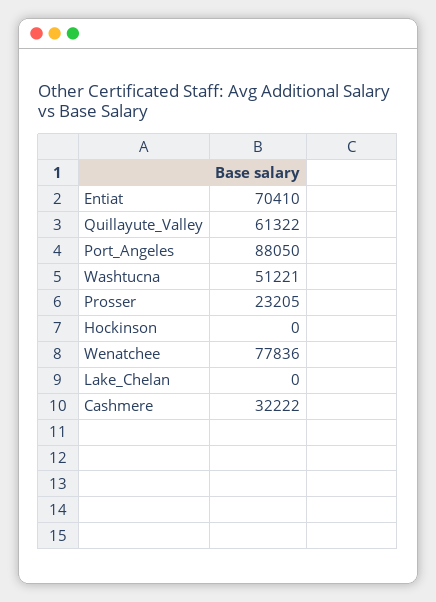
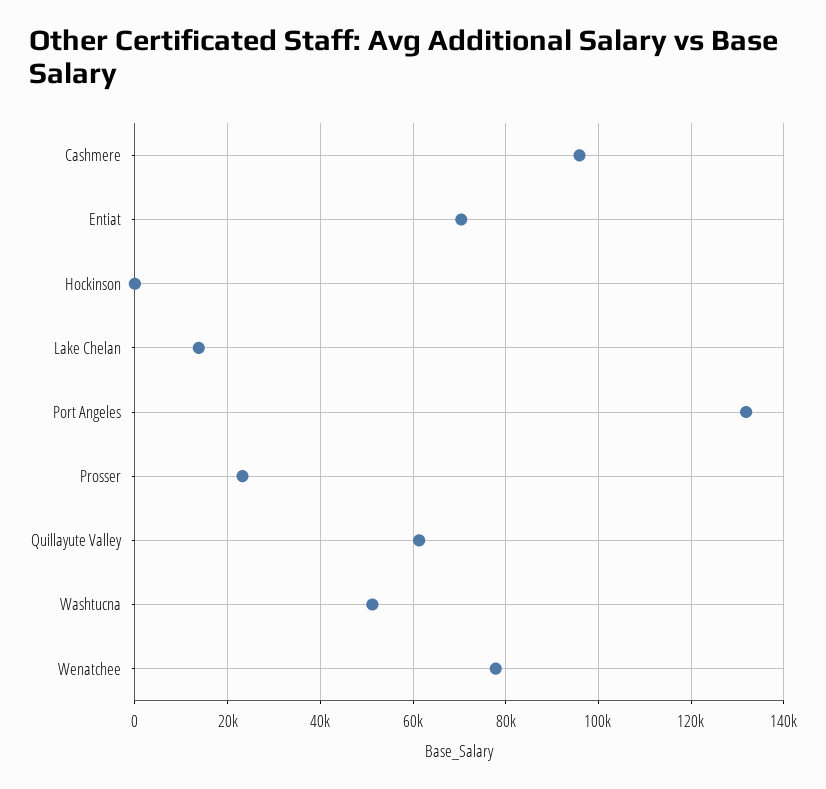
  {
    "Entiat": 70410,
    "Quillayute_Valley": 61322,
-   "Port_Angeles": 88050,
+   "Port_Angeles": 132000,
    "Washtucna": 51221,
    "Prosser": 23205,
    "Hockinson": 0,
    "Wenatchee": 77836,
-   "Lake_Chelan": 0,
+   "Lake_Chelan": 14000,
-   "Cashmere": 32222
+   "Cashmere": 96000
  }

